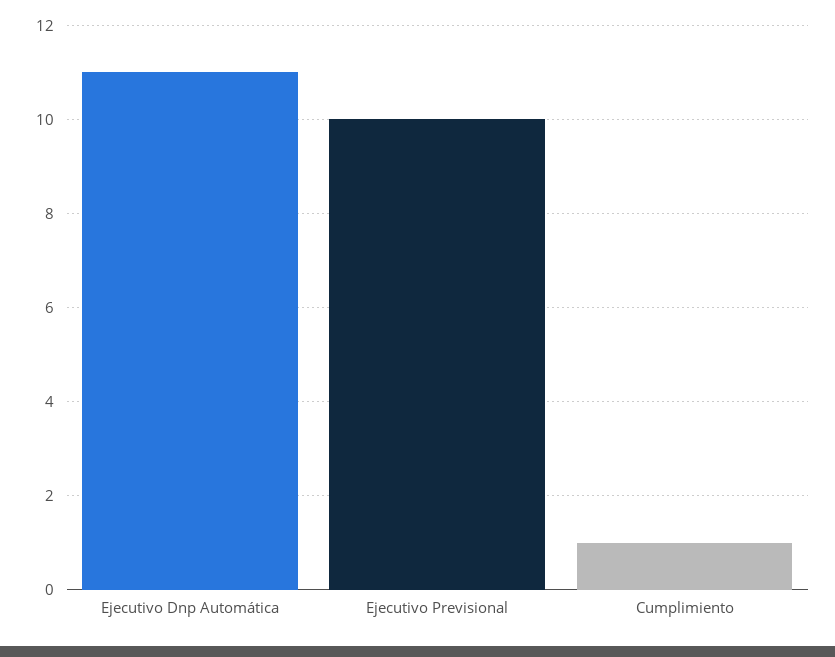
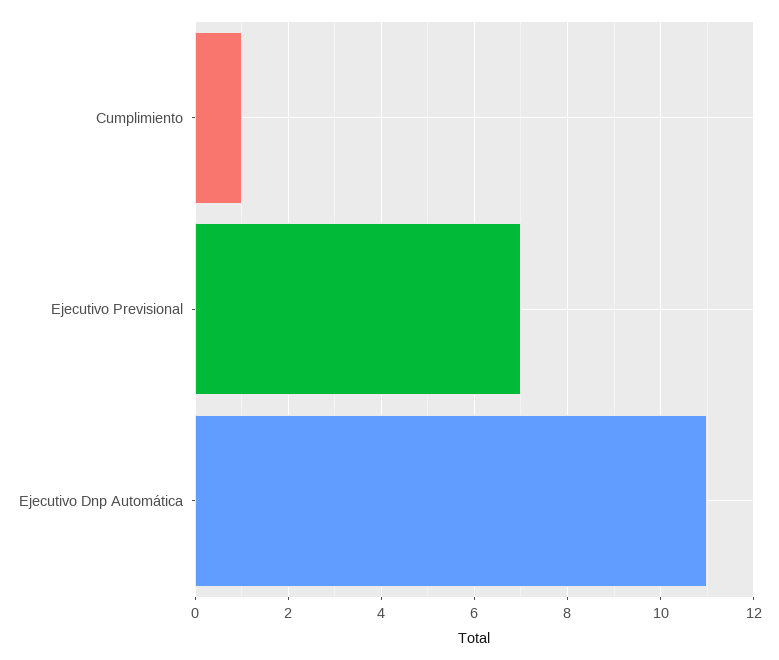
  {
    "Ejecutivo Dnp Automática": 11,
-   "Ejecutivo Previsional": 10,
+   "Ejecutivo Previsional": 7,
    "Cumplimiento": 1
  }

